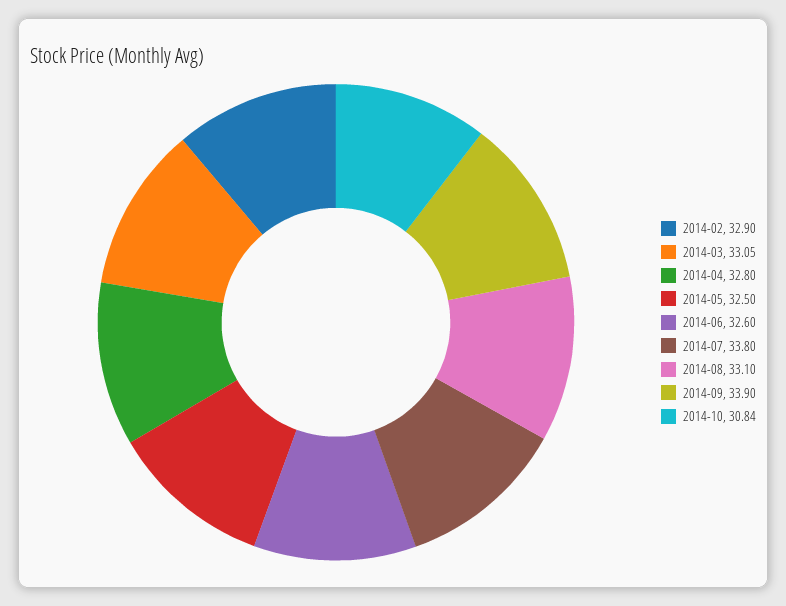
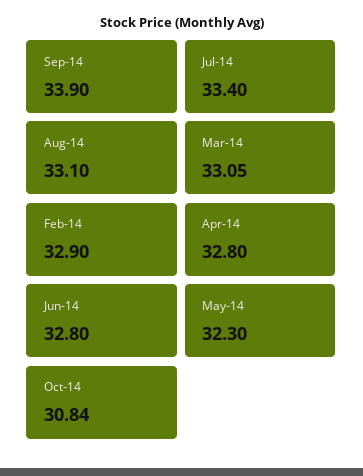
  {
    "2014-02": 32.9,
    "2014-03": 33.05,
    "2014-04": 32.8,
-   "2014-05": 32.5,
+   "2014-05": 32.3,
-   "2014-06": 32.6,
+   "2014-06": 32.8,
-   "2014-07": 33.8,
+   "2014-07": 33.4,
    "2014-08": 33.1,
    "2014-09": 33.9,
    "2014-10": 30.84
  }

